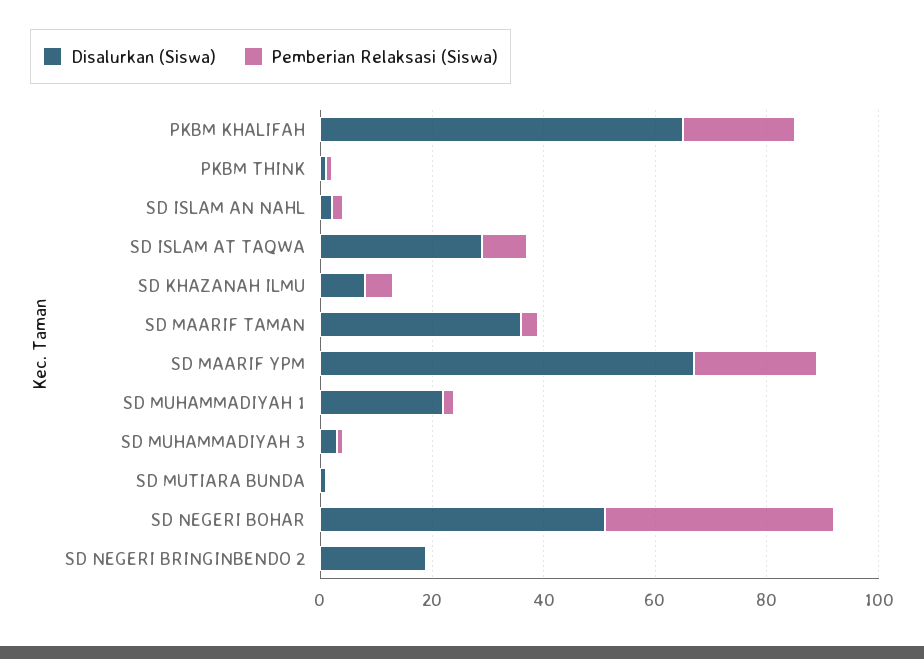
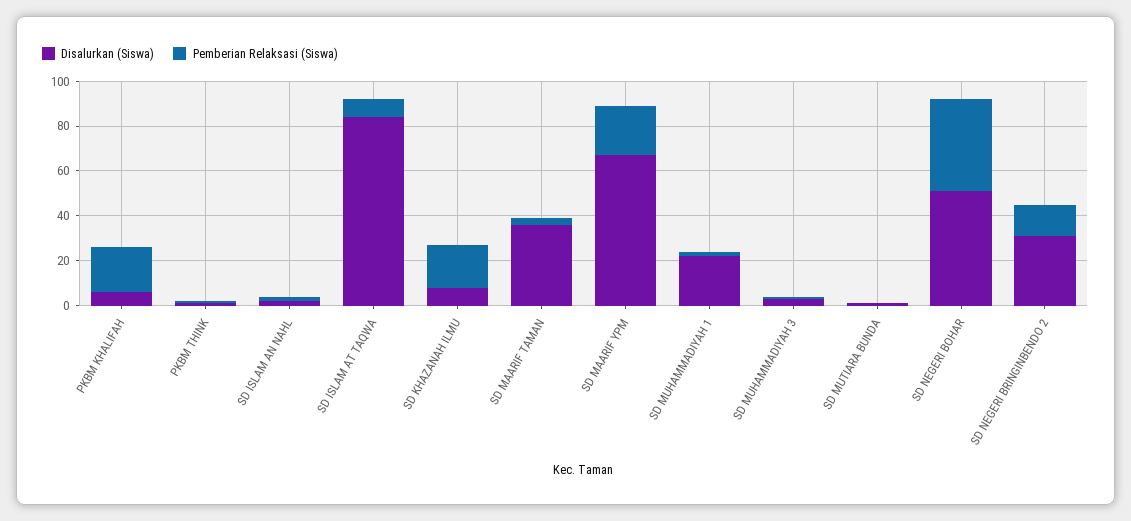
  {
    "Disalurkan (Siswa)": {
-     "PKBM KHALIFAH": 65,
+     "PKBM KHALIFAH": 5,
      "PKBM THINK": 0,
      "SD ISLAM AN NAHL": 0,
-     "SD ISLAM AT TAQWA": 30,
+     "SD ISLAM AT TAQWA": 85,
      "SD KHAZANAH ILMU": 10,
      "SD MAARIF TAMAN": 35,
      "SD MAARIF YPM": 65,
      "SD MUHAMMADIYAH 1": 20,
      "SD MUHAMMADIYAH 3": 5,
      "SD MUTIARA BUNDA": 0,
      "SD NEGERI BOHAR": 50,
-     "SD NEGERI BRINGINBENDO 2": 20
+     "SD NEGERI BRINGINBENDO 2": 30
    },
    "Pemberian Relaksasi (Siswa)": {
      "PKBM KHALIFAH": 20,
      "PKBM THINK": 0,
      "SD ISLAM AN NAHL": 0,
      "SD ISLAM AT TAQWA": 10,
-     "SD KHAZANAH ILMU": 5,
+     "SD KHAZANAH ILMU": 20,
      "SD MAARIF TAMAN": 5,
      "SD MAARIF YPM": 20,
      "SD MUHAMMADIYAH 1": 0,
      "SD MUHAMMADIYAH 3": 0,
      "SD MUTIARA BUNDA": 0,
      "SD NEGERI BOHAR": 40,
-     "SD NEGERI BRINGINBENDO 2": 0
+     "SD NEGERI BRINGINBENDO 2": 15
    }
  }

